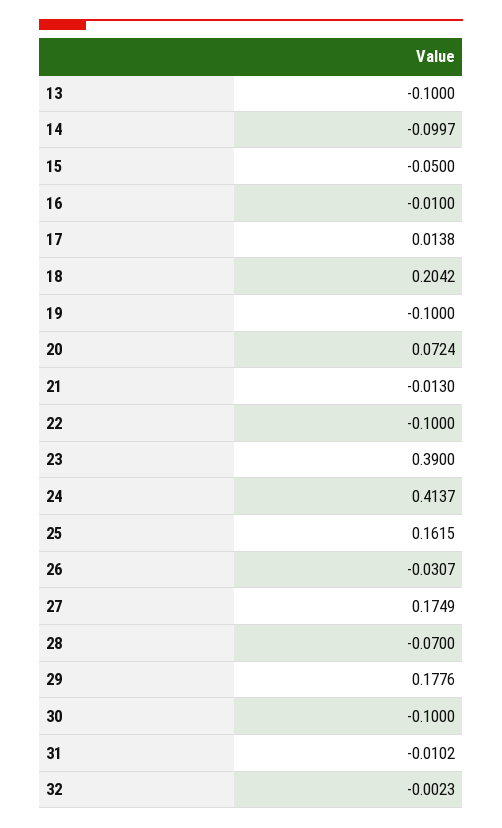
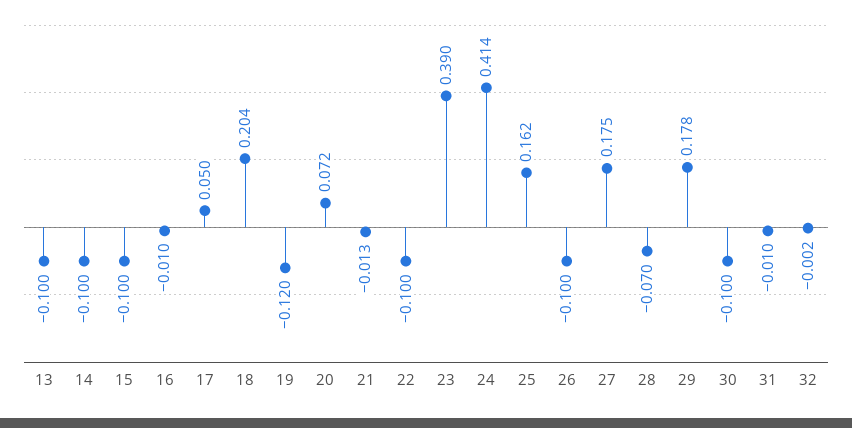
  {
    "13": -0.1,
    "14": -0.0997,
-   "15": -0.05,
+   "15": -0.1,
    "16": -0.01,
-   "17": 0.0138,
+   "17": 0.05,
    "18": 0.2042,
-   "19": -0.1,
+   "19": -0.12,
    "20": 0.0724,
    "21": -0.013,
    "22": -0.1,
    "23": 0.39,
    "24": 0.4137,
    "25": 0.1615,
-   "26": -0.0307,
+   "26": -0.1,
    "27": 0.1749,
    "28": -0.07,
    "29": 0.1776,
    "30": -0.1,
    "31": -0.0102,
    "32": -0.0023
  }

